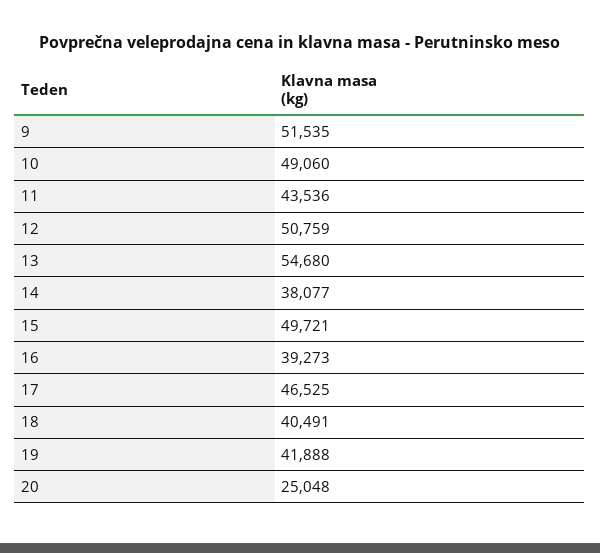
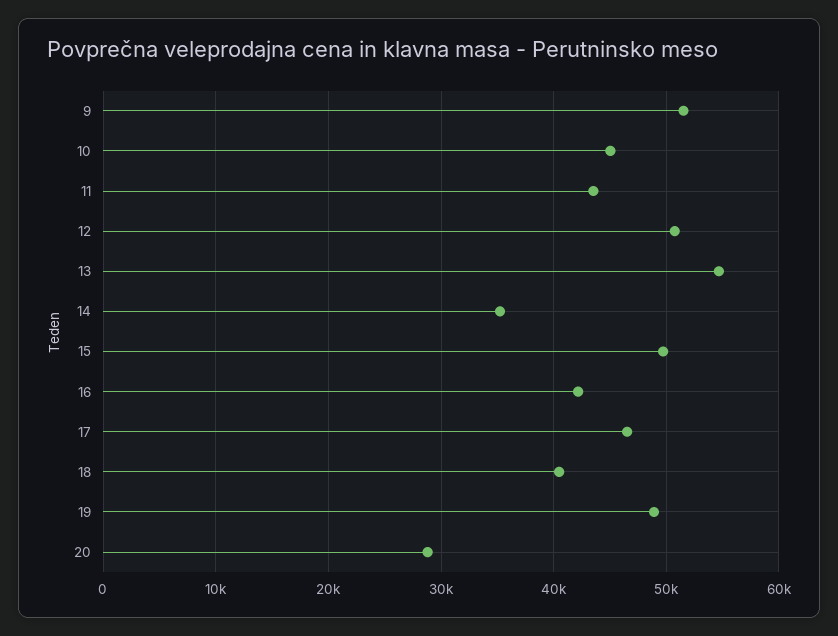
  {
    "9": 51535,
-   "10": 49060,
+   "10": 45000,
    "11": 43536,
    "12": 50759,
    "13": 54680,
-   "14": 38077,
+   "14": 35000,
    "15": 49721,
-   "16": 39273,
+   "16": 42000,
    "17": 46525,
    "18": 40491,
-   "19": 41888,
+   "19": 49000,
-   "20": 25048
+   "20": 29000
  }

